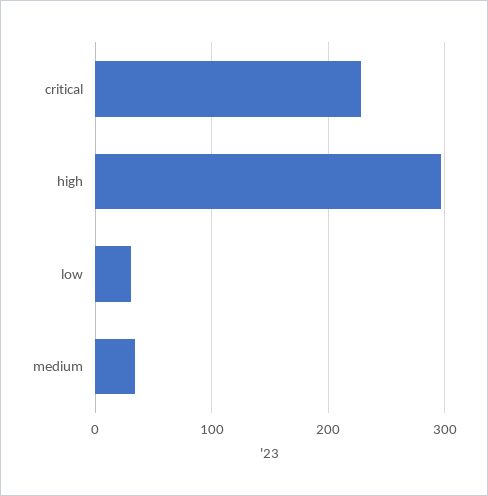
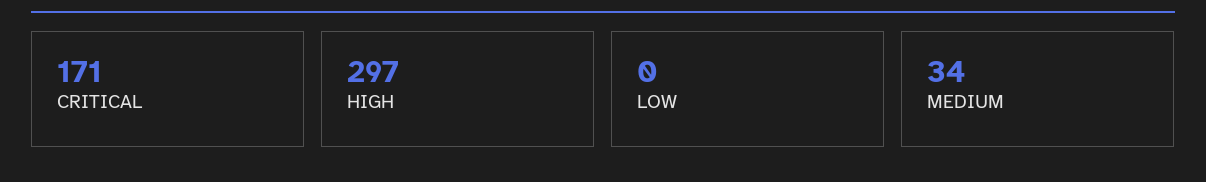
  {
-   "critical": 230,
+   "critical": 171,
    "high": 297,
-   "low": 30,
+   "low": 0,
    "medium": 34
  }

